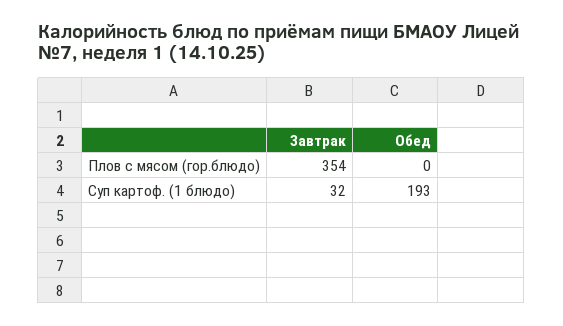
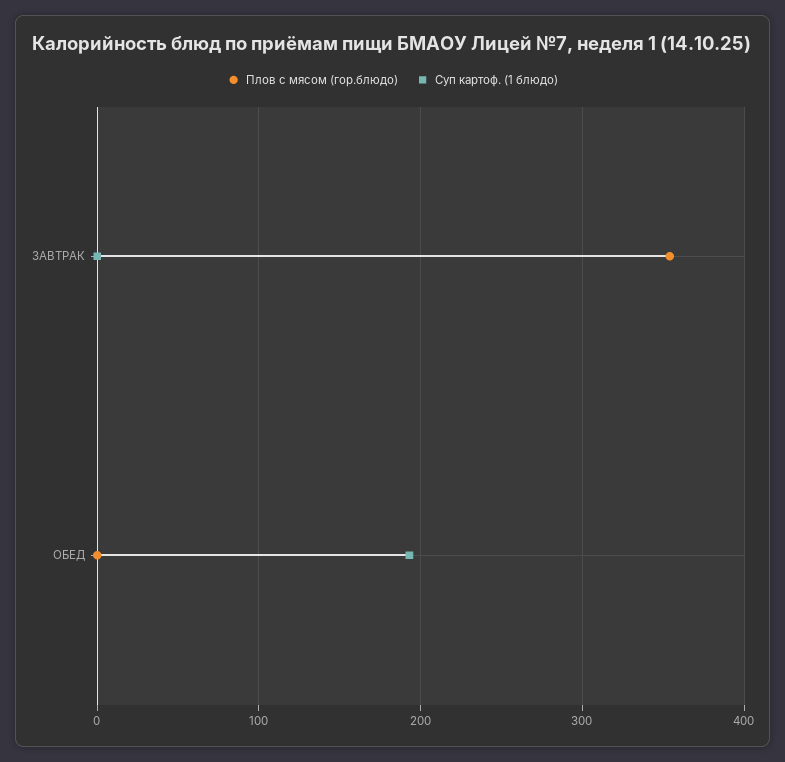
  {
    "Плов с мясом (гор.блюдо)": {
      "Завтрак": 354,
      "Обед": 0
    },
    "Суп картоф. (1 блюдо)": {
-     "Завтрак": 32,
+     "Завтрак": 0,
      "Обед": 193
    }
  }

